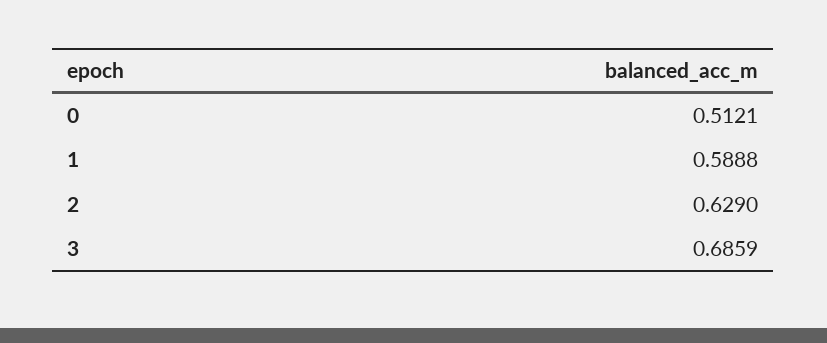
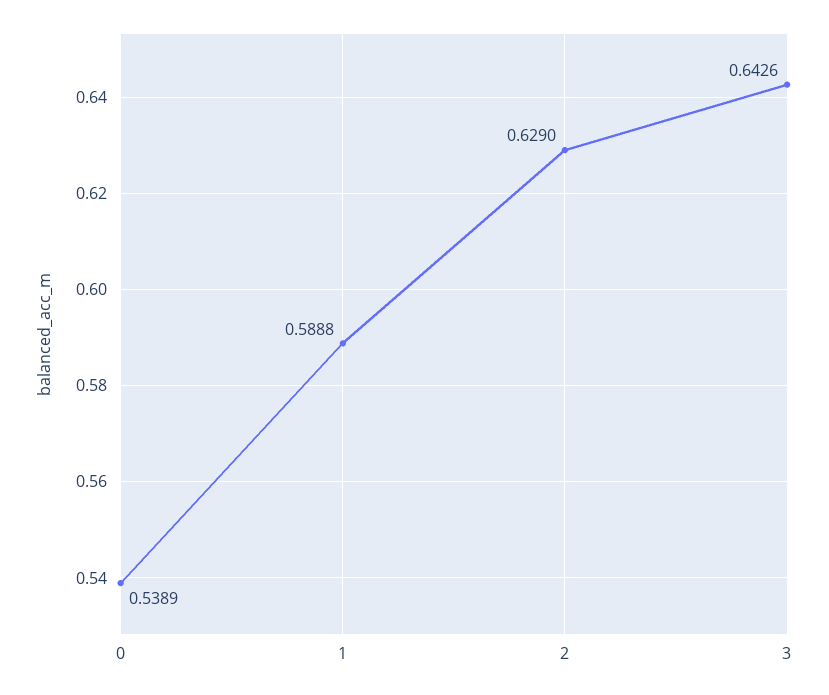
  {
-   "0": 0.5121,
+   "0": 0.5389,
    "1": 0.5888,
    "2": 0.629,
-   "3": 0.6859
+   "3": 0.6426
  }

